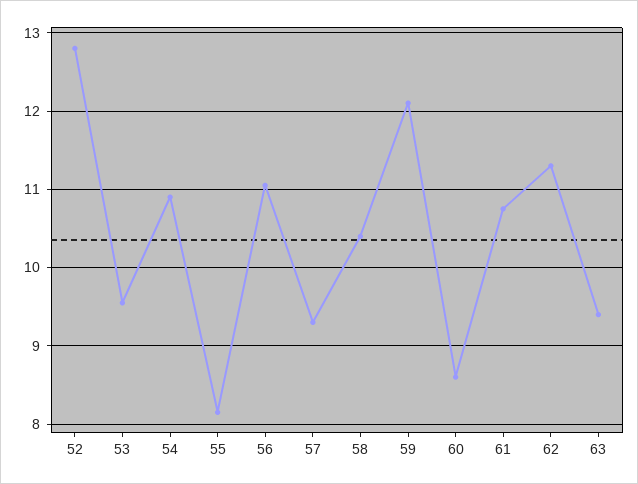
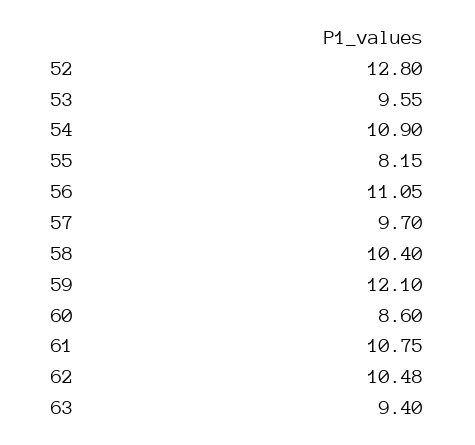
  {
    "52": 12.8,
    "53": 9.55,
    "54": 10.9,
    "55": 8.15,
    "56": 11.05,
-   "57": 9.3,
+   "57": 9.7,
    "58": 10.4,
    "59": 12.1,
    "60": 8.6,
    "61": 10.75,
-   "62": 11.3,
+   "62": 10.48,
    "63": 9.4
  }

